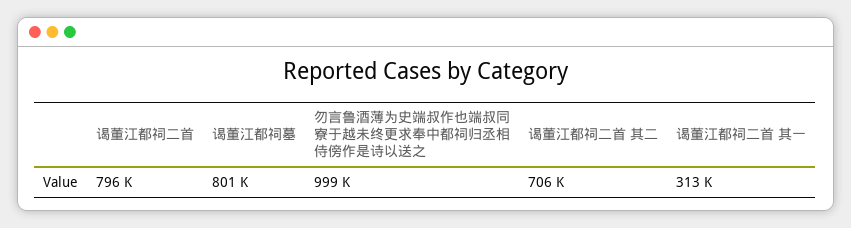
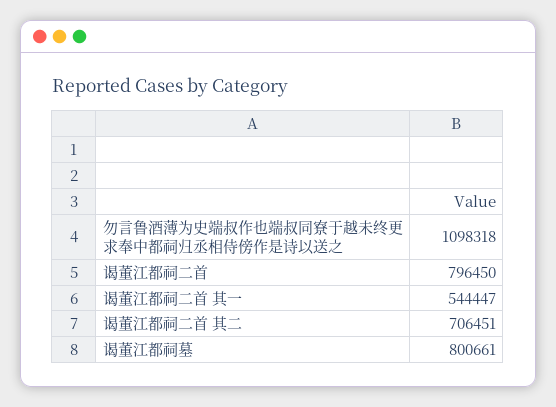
  {
    "谒董江都祠二首": 796450,
    "谒董江都祠墓": 800661,
-   "勿言鲁酒薄为史端叔作也端叔同寮于越未终更求奉中都祠归丞相侍傍作是诗以送之": 999000,
+   "勿言鲁酒薄为史端叔作也端叔同寮于越未终更求奉中都祠归丞相侍傍作是诗以送之": 1098318,
    "谒董江都祠二首 其二": 706451,
-   "谒董江都祠二首 其一": 313000
+   "谒董江都祠二首 其一": 544447
  }

